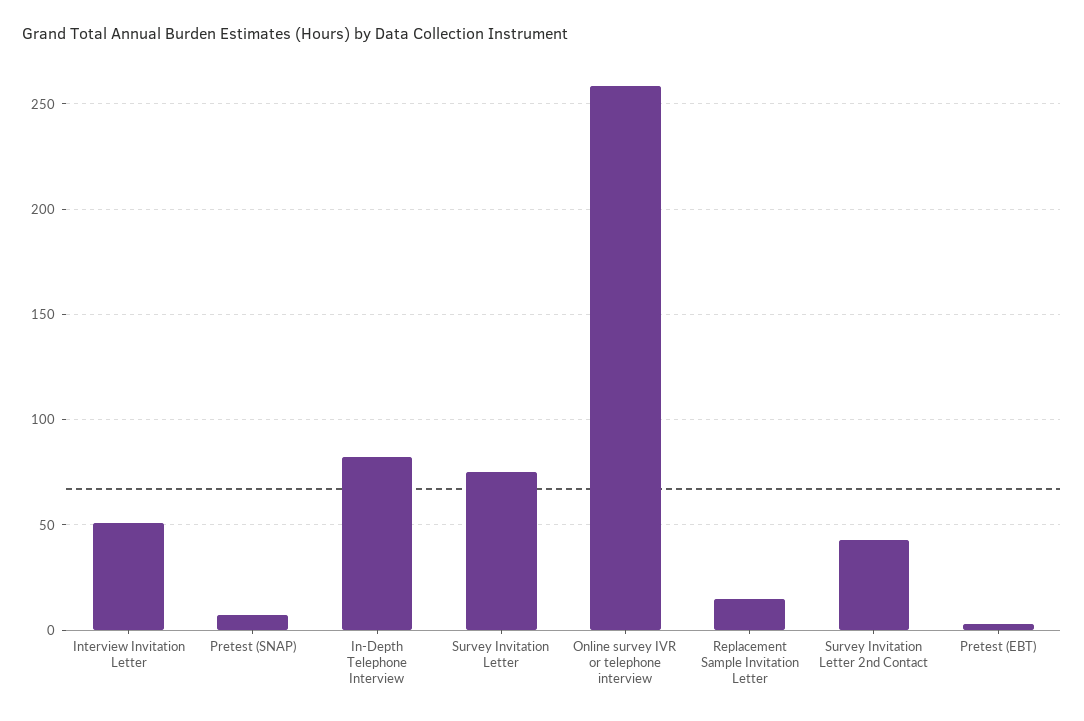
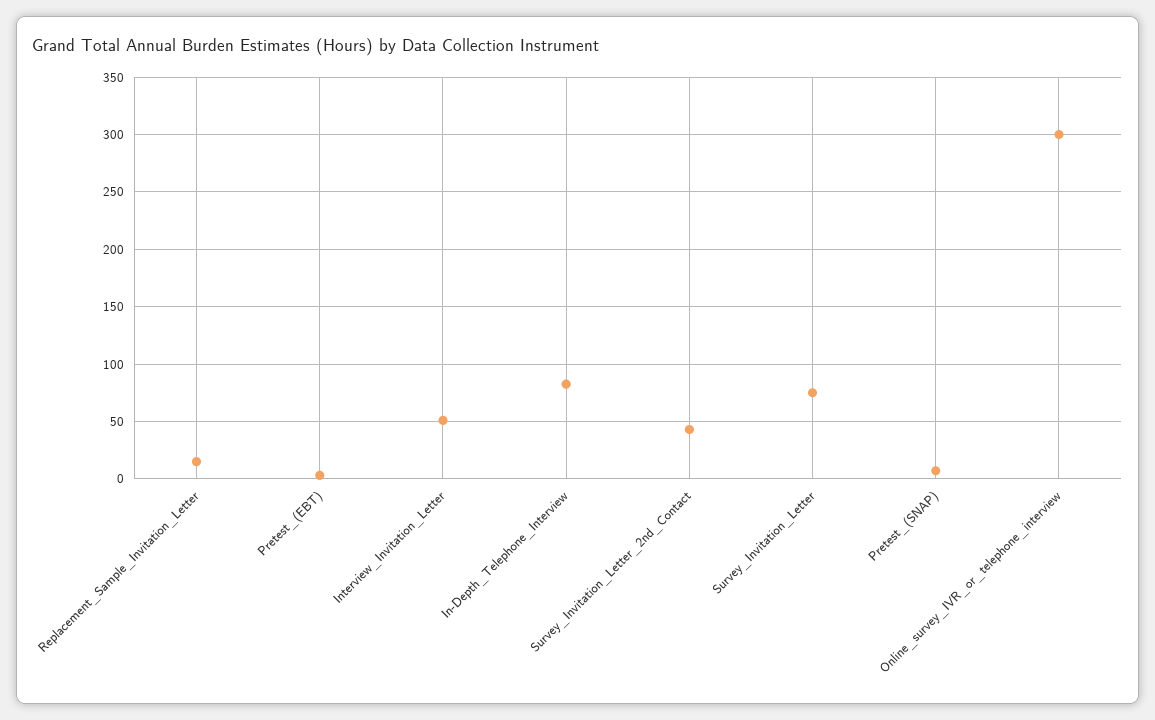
  {
    "Interview Invitation Letter": 50,
    "Pretest (SNAP)": 5,
    "In-Depth Telephone Interview": 85,
    "Survey Invitation Letter": 75,
-   "Online survey IVR or telephone interview": 260,
+   "Online survey IVR or telephone interview": 300,
    "Replacement Sample Invitation Letter": 15,
    "Survey Invitation Letter 2nd Contact": 45,
    "Pretest (EBT)": 5
  }

